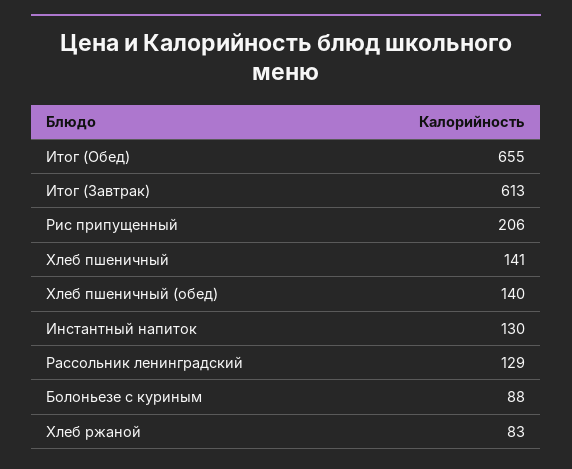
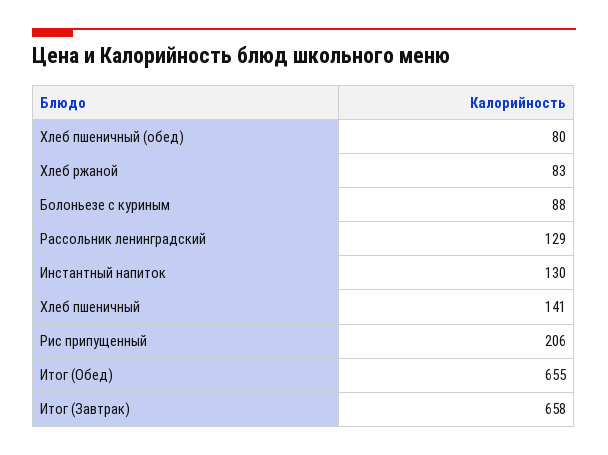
  {
    "Итог (Обед)": 655,
-   "Итог (Завтрак)": 613,
+   "Итог (Завтрак)": 658,
    "Рис припущенный": 206,
    "Хлеб пшеничный": 141,
-   "Хлеб пшеничный (обед)": 140,
+   "Хлеб пшеничный (обед)": 80,
    "Инстантный напиток": 130,
    "Рассольник ленинградский": 129,
    "Болоньезе с куриным": 88,
    "Хлеб ржаной": 83
  }

